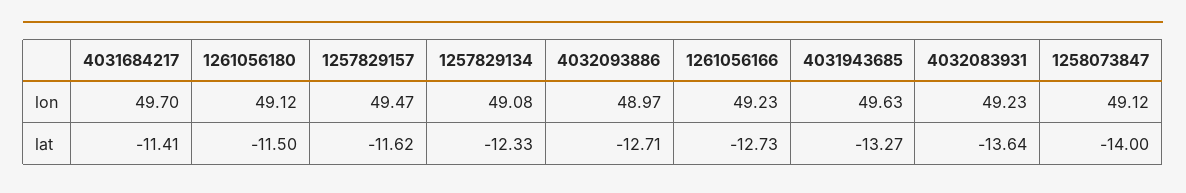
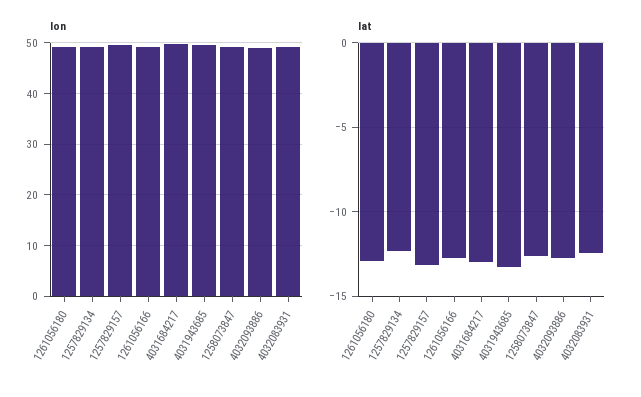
  {
    "lon": {
      "4031684217": 49.7,
      "1261056180": 49.12,
      "1257829157": 49.47,
      "1257829134": 49.08,
      "4032093886": 48.97,
      "1261056166": 49.23,
      "4031943685": 49.63,
      "4032083931": 49.23,
      "1258073847": 49.12
    },
    "lat": {
-     "4031684217": -11.41,
+     "4031684217": -13,
-     "1261056180": -11.5,
+     "1261056180": -13,
-     "1257829157": -11.62,
+     "1257829157": -13,
      "1257829134": -12.33,
      "4032093886": -12.71,
      "1261056166": -12.73,
      "4031943685": -13.27,
-     "4032083931": -13.64,
+     "4032083931": -12.5,
-     "1258073847": -14
+     "1258073847": -12.5
    }
  }

